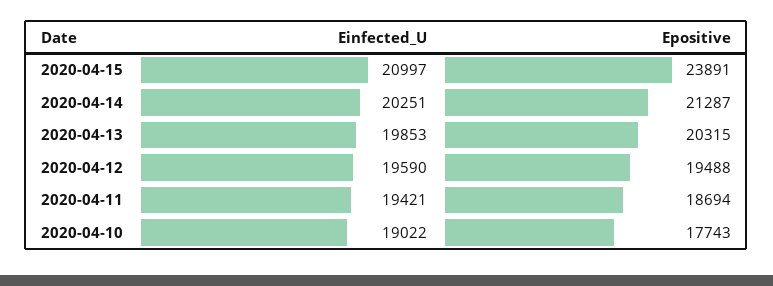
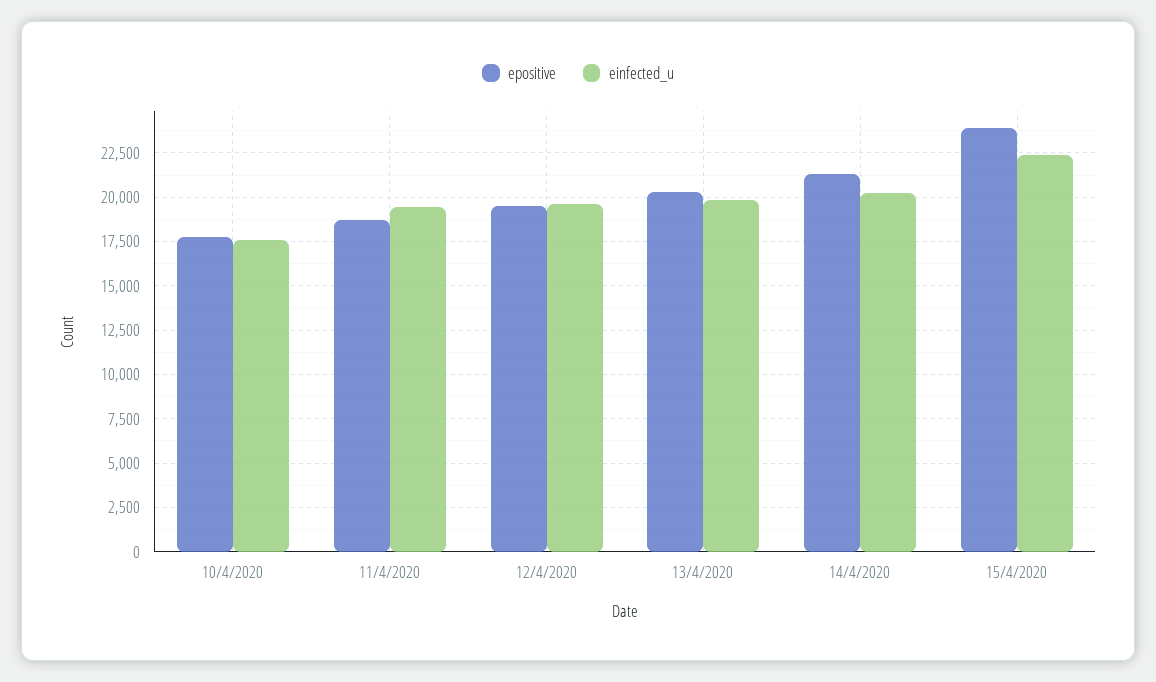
  {
    "Einfected_U": {
-     "2020-04-15": 20997,
+     "2020-04-15": 22500,
      "2020-04-14": 20251,
      "2020-04-13": 19853,
      "2020-04-12": 19590,
      "2020-04-11": 19421,
-     "2020-04-10": 19022
+     "2020-04-10": 17500
    },
    "Epositive": {
      "2020-04-15": 23891,
      "2020-04-14": 21287,
      "2020-04-13": 20315,
      "2020-04-12": 19488,
      "2020-04-11": 18694,
      "2020-04-10": 17743
    }
  }

